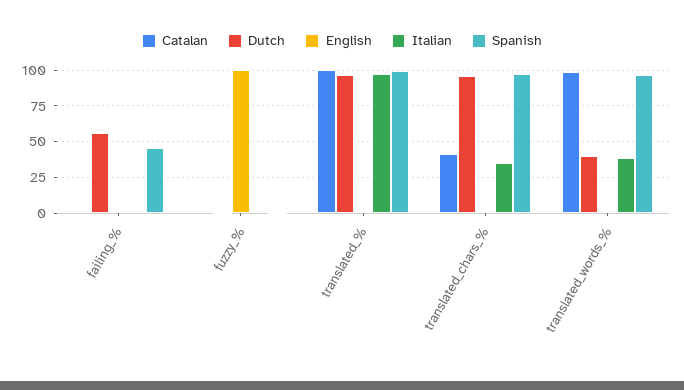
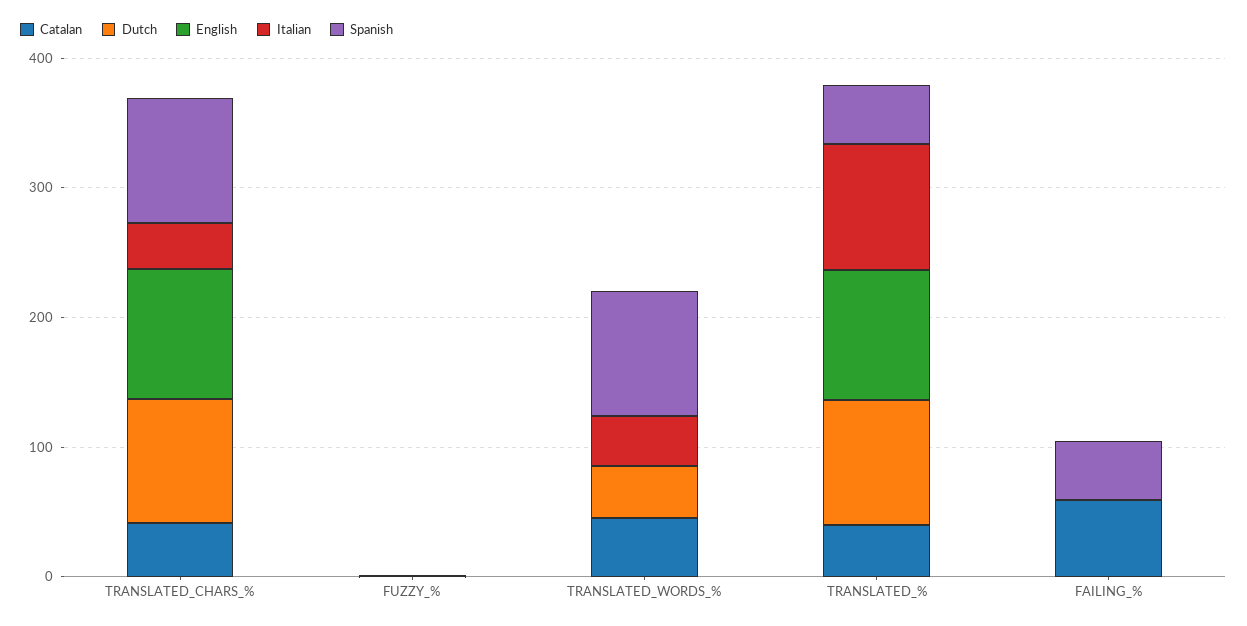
  {
    "Catalan": {
-     "failing_%": 0,
+     "failing_%": 60,
      "fuzzy_%": 0,
-     "translated_%": 100,
+     "translated_%": 40,
      "translated_chars_%": 40,
-     "translated_words_%": 100
+     "translated_words_%": 40
    },
    "Dutch": {
-     "failing_%": 55,
+     "failing_%": 0,
      "fuzzy_%": 0,
      "translated_%": 95,
      "translated_chars_%": 95,
      "translated_words_%": 40
    },
    "English": {
      "failing_%": 0,
-     "fuzzy_%": 100,
+     "fuzzy_%": 0,
-     "translated_%": 0,
+     "translated_%": 100,
-     "translated_chars_%": 0,
+     "translated_chars_%": 100,
      "translated_words_%": 0
    },
    "Italian": {
      "failing_%": 0,
      "fuzzy_%": 0,
      "translated_%": 95,
      "translated_chars_%": 35,
      "translated_words_%": 40
    },
    "Spanish": {
      "failing_%": 45,
      "fuzzy_%": 0,
-     "translated_%": 100,
+     "translated_%": 40,
      "translated_chars_%": 95,
      "translated_words_%": 95
    }
  }

